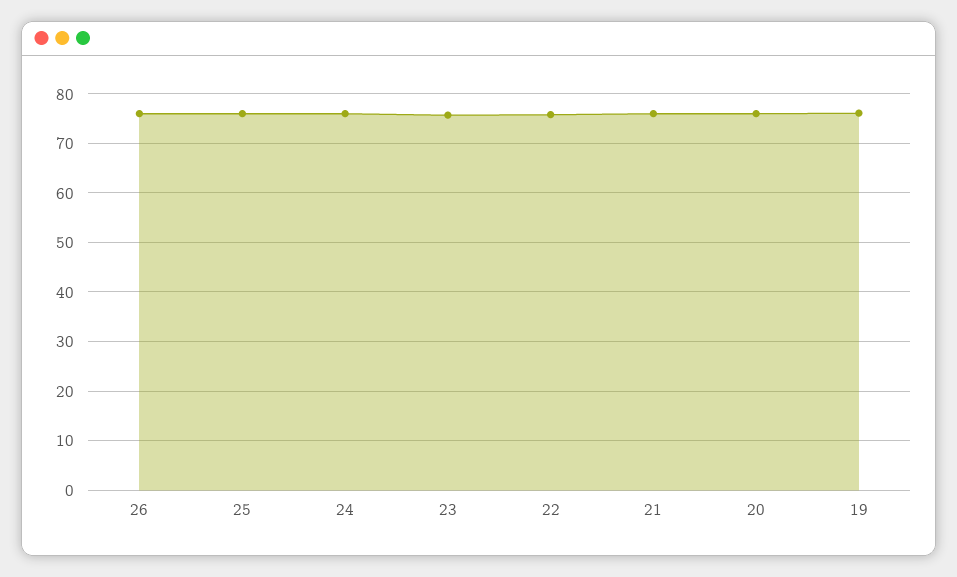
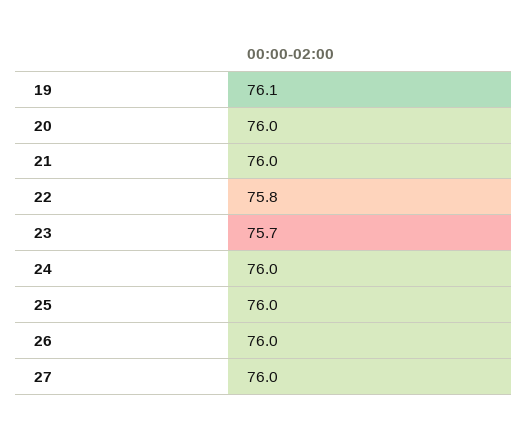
  {
    "26": 76,
    "25": 76,
    "24": 76,
    "23": 75.7,
    "22": 75.8,
    "21": 76,
    "20": 76,
-   "19": 76.1
+   "19": 76.1,
+   "27": 76
  }

